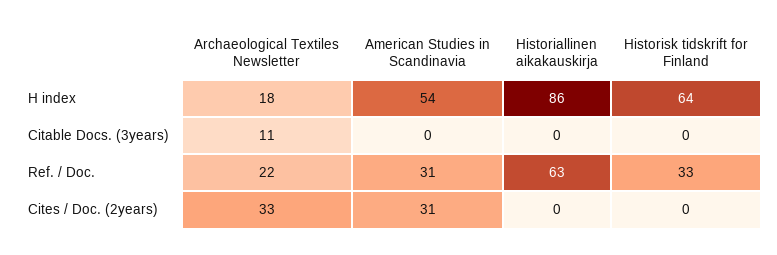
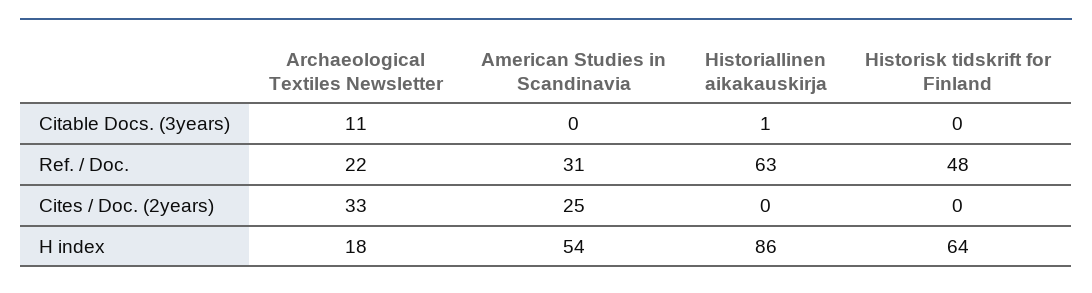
  {
    "Archaeological Textiles Newsletter": {
      "H index": 18,
      "Citable Docs. (3years)": 11,
      "Ref. / Doc.": 22,
      "Cites / Doc. (2years)": 33
    },
    "American Studies in Scandinavia": {
      "H index": 54,
      "Citable Docs. (3years)": 0,
      "Ref. / Doc.": 31,
-     "Cites / Doc. (2years)": 31
+     "Cites / Doc. (2years)": 25
    },
    "Historiallinen aikakauskirja": {
      "H index": 86,
-     "Citable Docs. (3years)": 0,
+     "Citable Docs. (3years)": 1,
      "Ref. / Doc.": 63,
      "Cites / Doc. (2years)": 0
    },
    "Historisk tidskrift for Finland": {
      "H index": 64,
      "Citable Docs. (3years)": 0,
-     "Ref. / Doc.": 33,
+     "Ref. / Doc.": 48,
      "Cites / Doc. (2years)": 0
    }
  }

